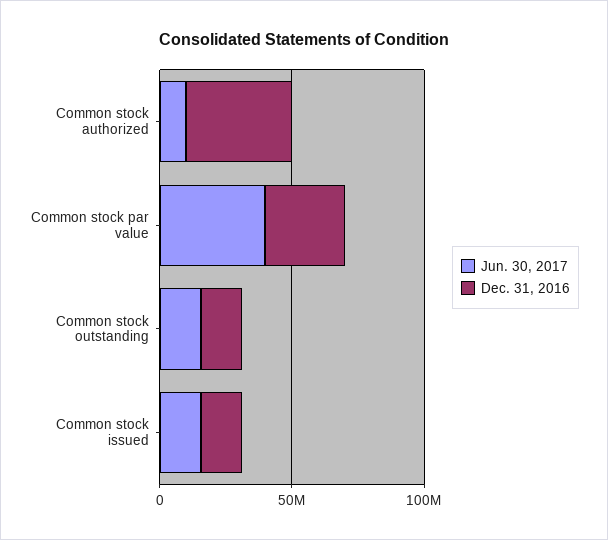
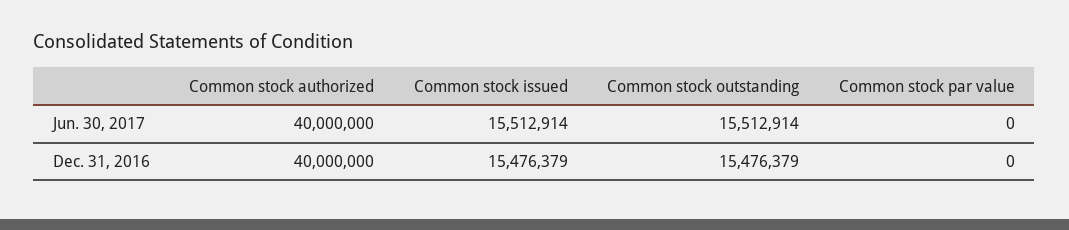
  {
    "Jun. 30, 2017": {
-     "Common stock authorized": 10000000,
+     "Common stock authorized": 40000000,
-     "Common stock par value": 40000000,
+     "Common stock par value": 0,
      "Common stock outstanding": 15512914,
      "Common stock issued": 15512914
    },
    "Dec. 31, 2016": {
      "Common stock authorized": 40000000,
-     "Common stock par value": 30000000,
+     "Common stock par value": 0,
      "Common stock outstanding": 15476379,
      "Common stock issued": 15476379
    }
  }

